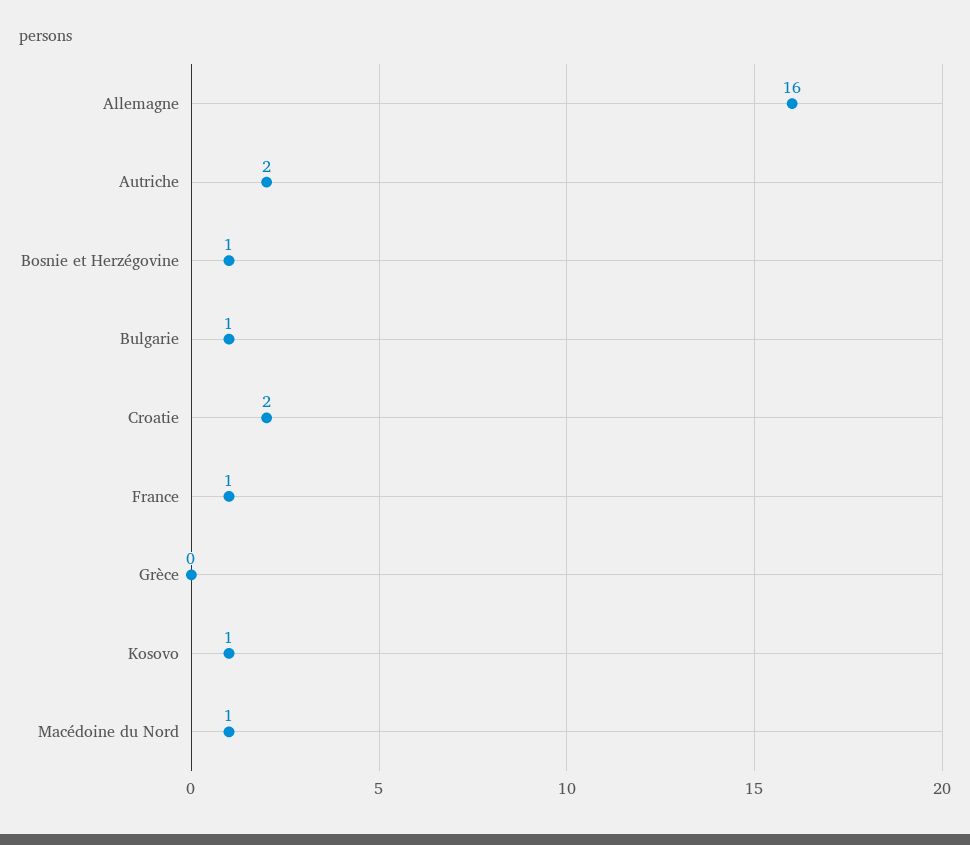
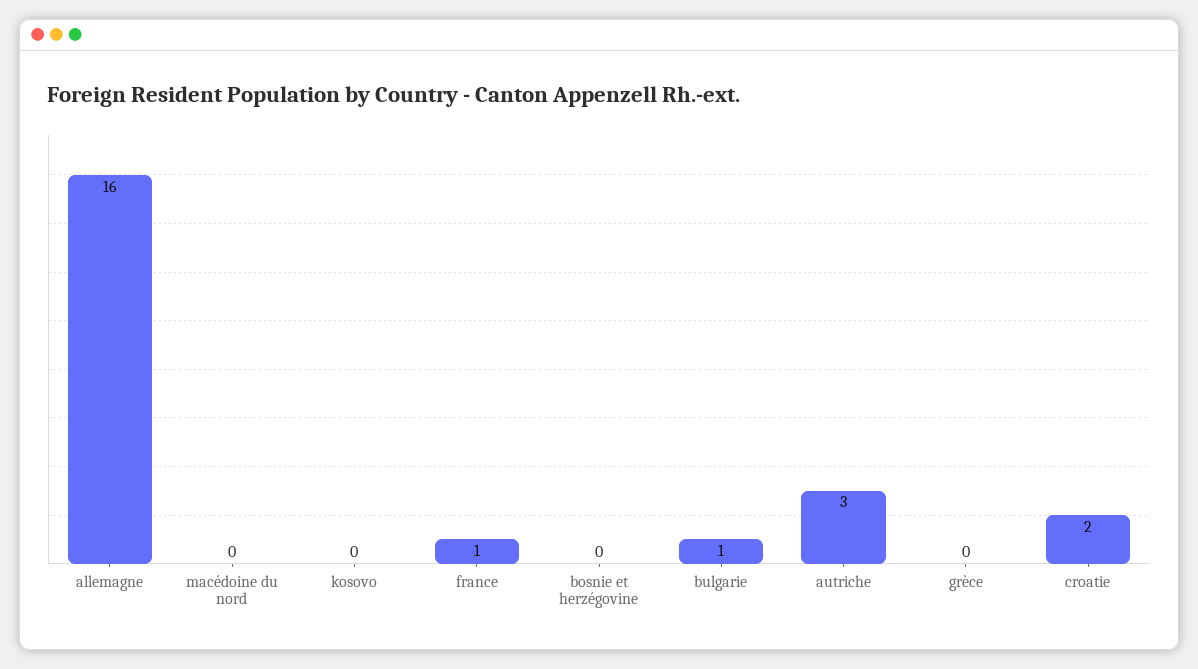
  {
    "Allemagne": 16,
-   "Autriche": 2,
+   "Autriche": 3,
-   "Bosnie et Herzégovine": 1,
+   "Bosnie et Herzégovine": 0,
    "Bulgarie": 1,
    "Croatie": 2,
    "France": 1,
    "Grèce": 0,
-   "Kosovo": 1,
+   "Kosovo": 0,
-   "Macédoine du Nord": 1
+   "Macédoine du Nord": 0
  }

